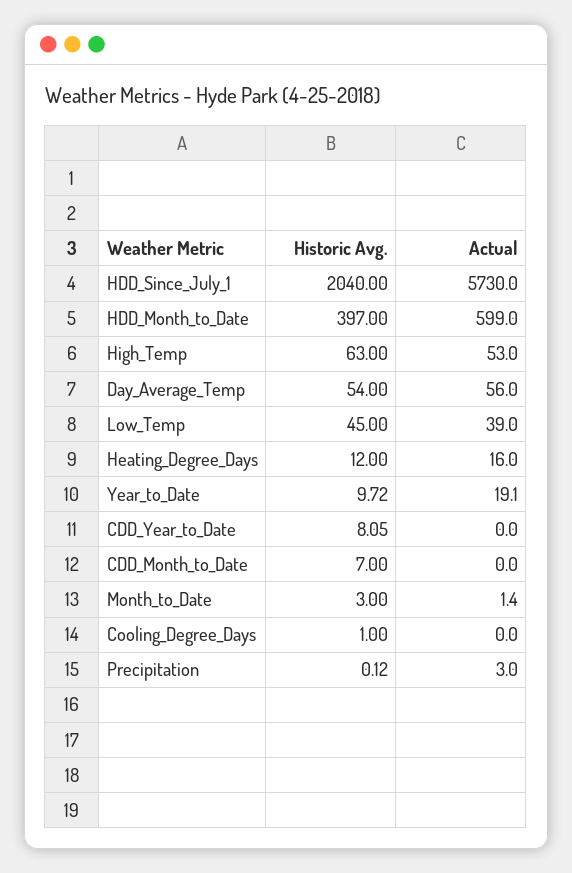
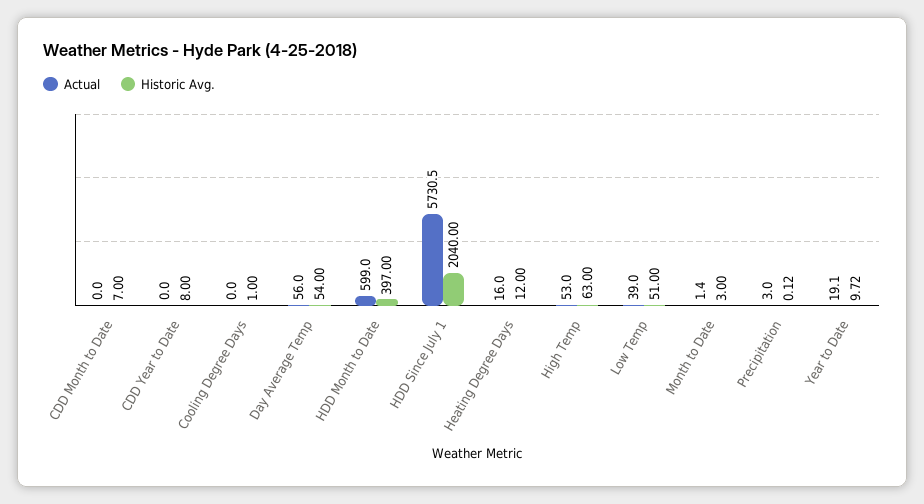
  {
    "Historic Avg.": {
      "HDD_Since_July_1": 2040,
      "HDD_Month_to_Date": 397,
      "High_Temp": 63,
      "Day_Average_Temp": 54,
-     "Low_Temp": 45,
+     "Low_Temp": 51,
      "Heating_Degree_Days": 12,
      "Year_to_Date": 9.72,
-     "CDD_Year_to_Date": 8.05,
+     "CDD_Year_to_Date": 8,
      "CDD_Month_to_Date": 7,
      "Month_to_Date": 3,
      "Cooling_Degree_Days": 1,
      "Precipitation": 0.12
    },
    "Actual": {
-     "HDD_Since_July_1": 5730,
+     "HDD_Since_July_1": 5730.5,
      "HDD_Month_to_Date": 599,
      "High_Temp": 53,
      "Day_Average_Temp": 56,
      "Low_Temp": 39,
      "Heating_Degree_Days": 16,
      "Year_to_Date": 19.1,
      "CDD_Year_to_Date": 0,
      "CDD_Month_to_Date": 0,
      "Month_to_Date": 1.4,
      "Cooling_Degree_Days": 0,
      "Precipitation": 3
    }
  }

